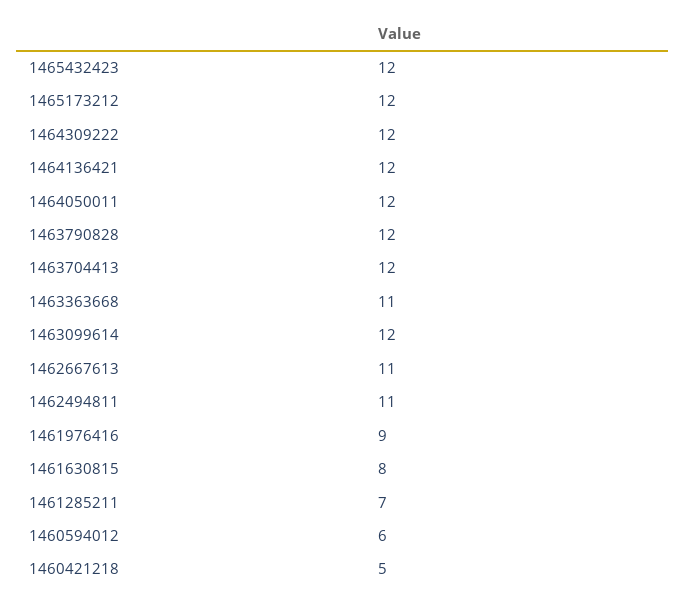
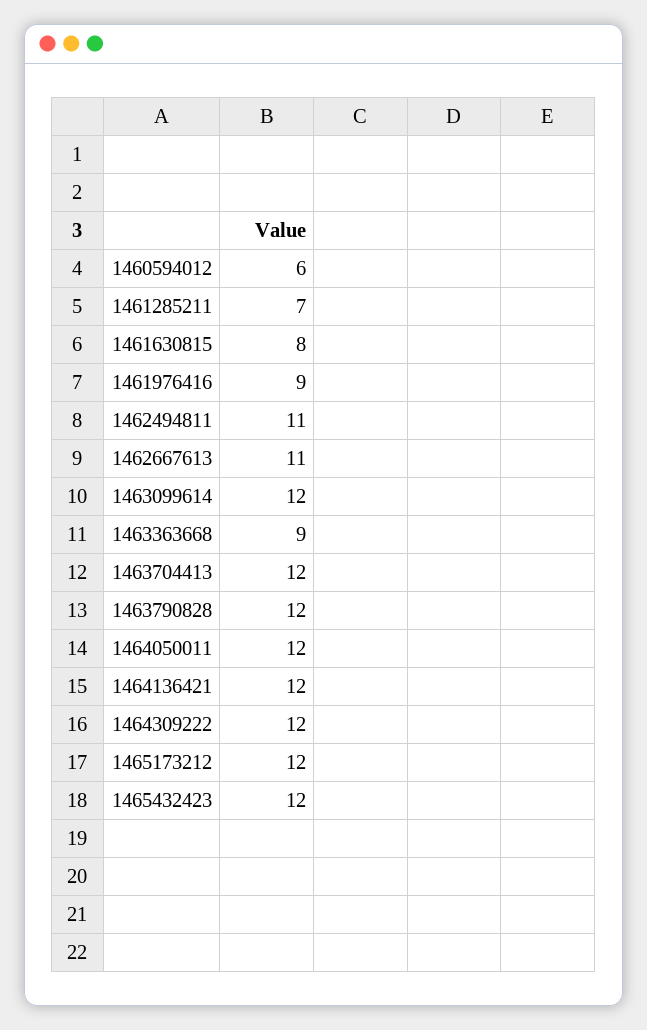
  {
    "1465432423": 12,
    "1465173212": 12,
    "1464309222": 12,
    "1464136421": 12,
    "1464050011": 12,
    "1463790828": 12,
    "1463704413": 12,
-   "1463363668": 11,
+   "1463363668": 9,
    "1463099614": 12,
    "1462667613": 11,
    "1462494811": 11,
    "1461976416": 9,
    "1461630815": 8,
    "1461285211": 7,
-   "1460594012": 6,
+   "1460594012": 6
-   "1460421218": 5
  }

